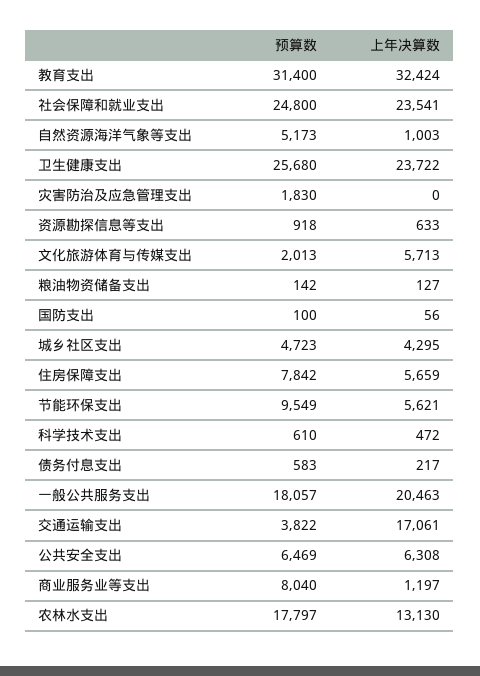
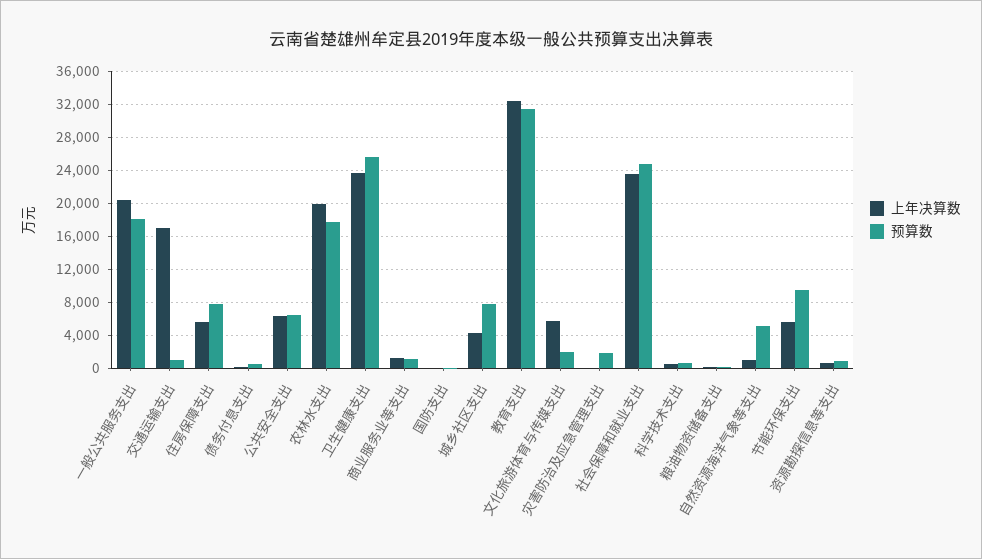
  {
    "预算数": {
      "教育支出": 31400,
      "社会保障和就业支出": 24800,
      "自然资源海洋气象等支出": 5173,
      "卫生健康支出": 25680,
      "灾害防治及应急管理支出": 1830,
      "资源勘探信息等支出": 918,
      "文化旅游体育与传媒支出": 2013,
      "粮油物资储备支出": 142,
      "国防支出": 100,
-     "城乡社区支出": 4723,
+     "城乡社区支出": 8000,
      "住房保障支出": 7842,
      "节能环保支出": 9549,
      "科学技术支出": 610,
      "债务付息支出": 583,
      "一般公共服务支出": 18057,
-     "交通运输支出": 3822,
+     "交通运输支出": 1000,
      "公共安全支出": 6469,
-     "商业服务业等支出": 8040,
+     "商业服务业等支出": 1000,
      "农林水支出": 17797
    },
    "上年决算数": {
      "教育支出": 32424,
      "社会保障和就业支出": 23541,
      "自然资源海洋气象等支出": 1003,
      "卫生健康支出": 23722,
      "灾害防治及应急管理支出": 0,
      "资源勘探信息等支出": 633,
      "文化旅游体育与传媒支出": 5713,
      "粮油物资储备支出": 127,
      "国防支出": 56,
      "城乡社区支出": 4295,
      "住房保障支出": 5659,
      "节能环保支出": 5621,
      "科学技术支出": 472,
      "债务付息支出": 217,
      "一般公共服务支出": 20463,
      "交通运输支出": 17061,
      "公共安全支出": 6308,
      "商业服务业等支出": 1197,
-     "农林水支出": 13130
+     "农林水支出": 20000
    }
  }

